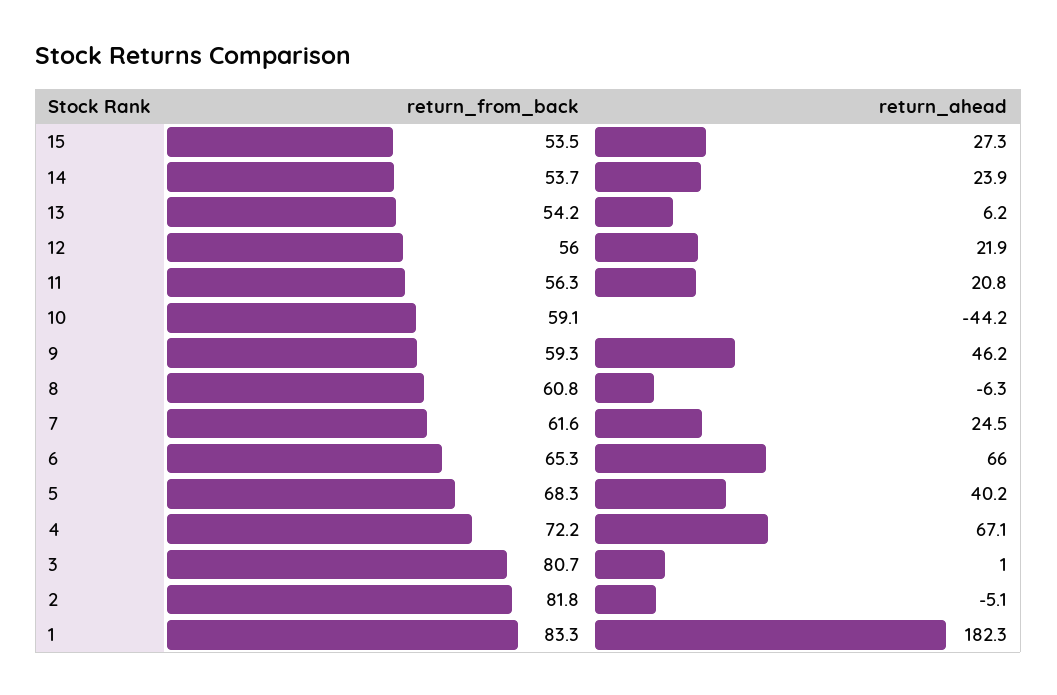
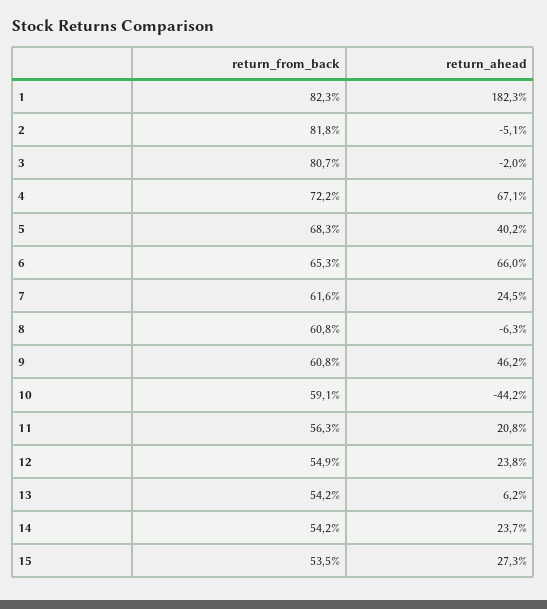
  {
    "return_from_back": {
      "15": 53.5,
-     "14": 53.7,
+     "14": 54.2,
      "13": 54.2,
-     "12": 56,
+     "12": 54.9,
      "11": 56.3,
      "10": 59.1,
-     "9": 59.3,
+     "9": 60.8,
      "8": 60.8,
      "7": 61.6,
      "6": 65.3,
      "5": 68.3,
      "4": 72.2,
      "3": 80.7,
      "2": 81.8,
-     "1": 83.3
+     "1": 82.3
    },
    "return_ahead": {
      "15": 27.3,
-     "14": 23.9,
+     "14": 23.7,
      "13": 6.2,
-     "12": 21.9,
+     "12": 23.8,
      "11": 20.8,
      "10": -44.2,
      "9": 46.2,
      "8": -6.3,
      "7": 24.5,
      "6": 66,
      "5": 40.2,
      "4": 67.1,
-     "3": 1,
+     "3": -2,
      "2": -5.1,
      "1": 182.3
    }
  }

